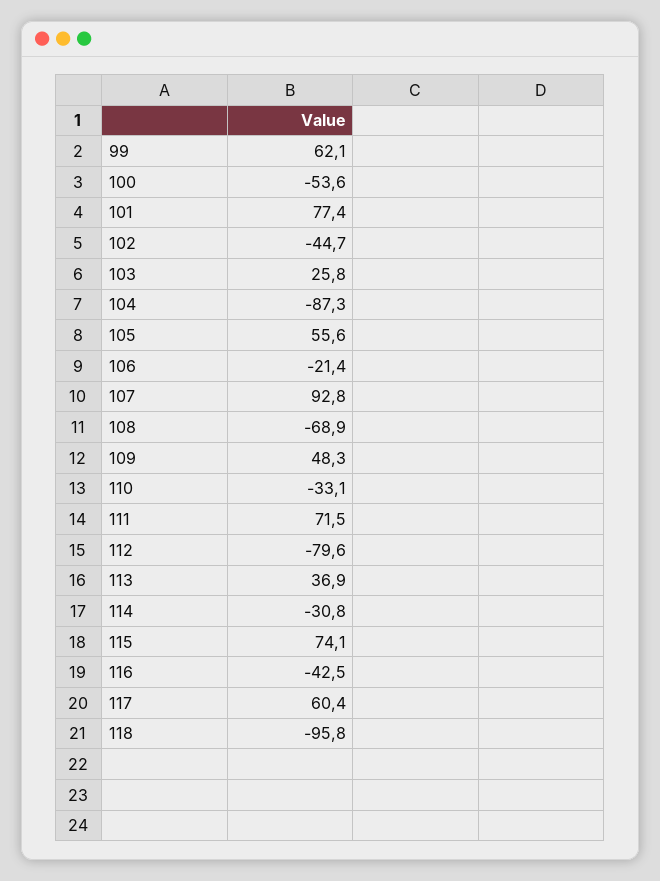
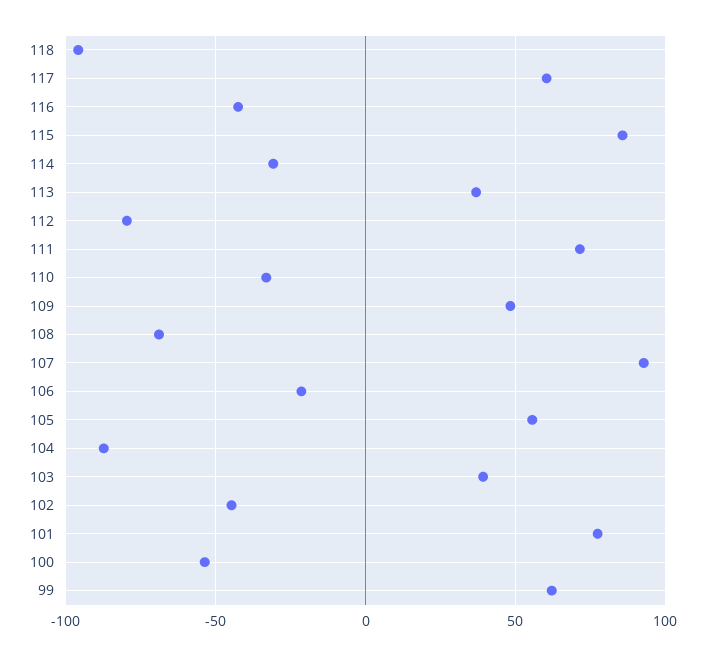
  {
    "99": 62.1,
    "100": -53.6,
    "101": 77.4,
    "102": -44.7,
-   "103": 25.8,
+   "103": 40,
    "104": -87.3,
    "105": 55.6,
    "106": -21.4,
    "107": 92.8,
    "108": -68.9,
    "109": 48.3,
    "110": -33.1,
    "111": 71.5,
    "112": -79.6,
    "113": 36.9,
    "114": -30.8,
-   "115": 74.1,
+   "115": 85,
    "116": -42.5,
    "117": 60.4,
    "118": -95.8
  }

